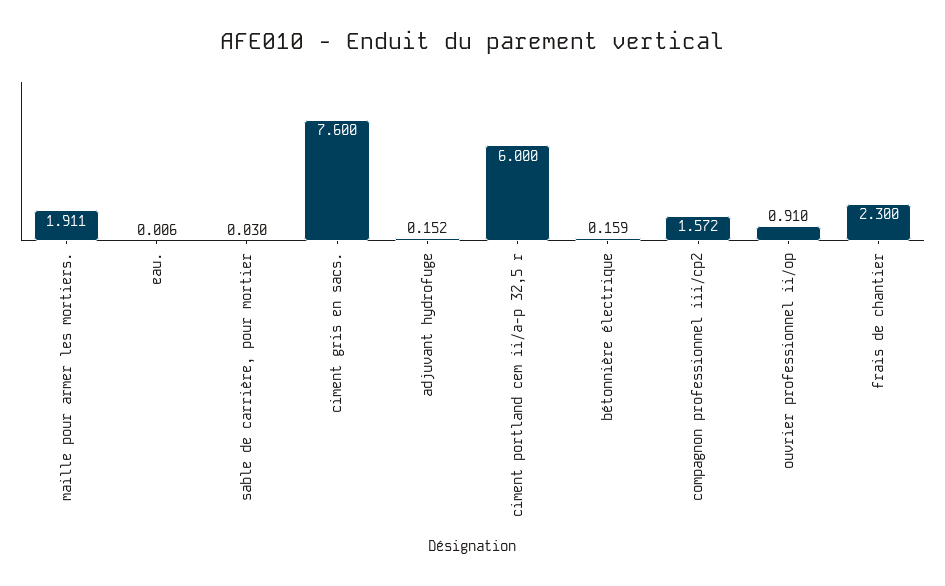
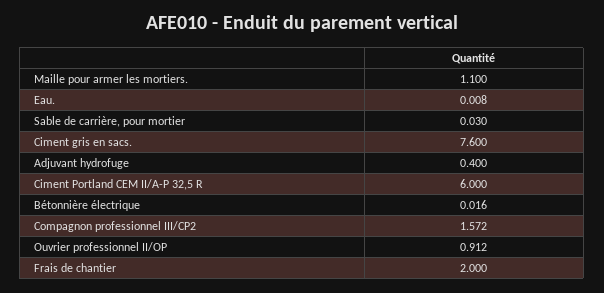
  {
-   "maille pour armer les mortiers.": 1.911,
+   "maille pour armer les mortiers.": 1.1,
-   "eau.": 0.006,
+   "eau.": 0.008,
    "sable de carrière, pour mortier": 0.03,
    "ciment gris en sacs.": 7.6,
-   "adjuvant hydrofuge": 0.152,
+   "adjuvant hydrofuge": 0.4,
    "ciment portland cem ii/a-p 32,5 r": 6,
-   "bétonnière électrique": 0.159,
+   "bétonnière électrique": 0.016,
    "compagnon professionnel iii/cp2": 1.572,
-   "ouvrier professionnel ii/op": 0.91,
+   "ouvrier professionnel ii/op": 0.912,
-   "frais de chantier": 2.3
+   "frais de chantier": 2
  }

